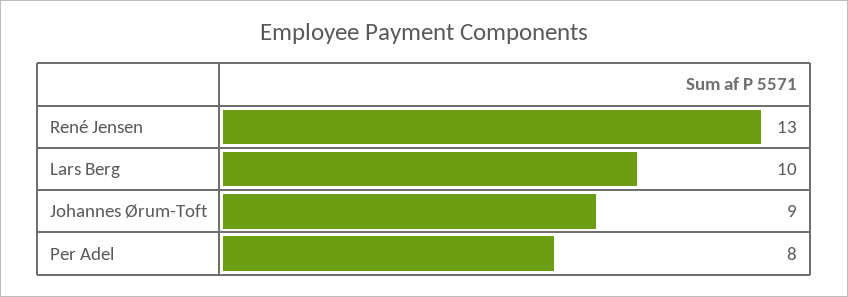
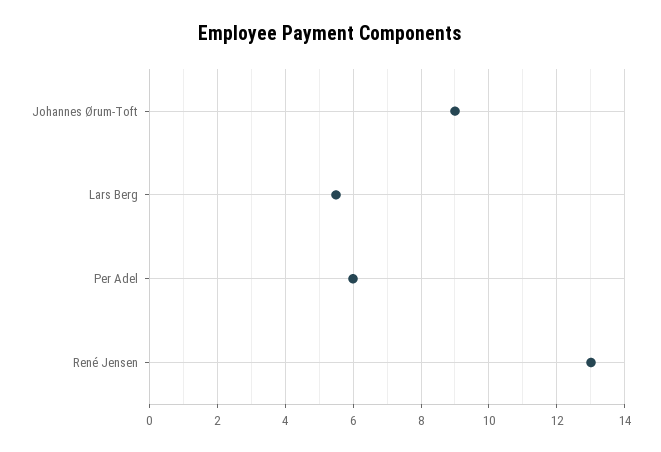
  {
    "René Jensen": 13,
-   "Lars Berg": 10,
+   "Lars Berg": 5.5,
    "Johannes Ørum-Toft": 9,
-   "Per Adel": 8
+   "Per Adel": 6
  }

